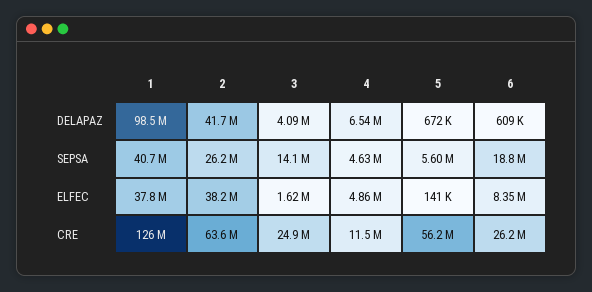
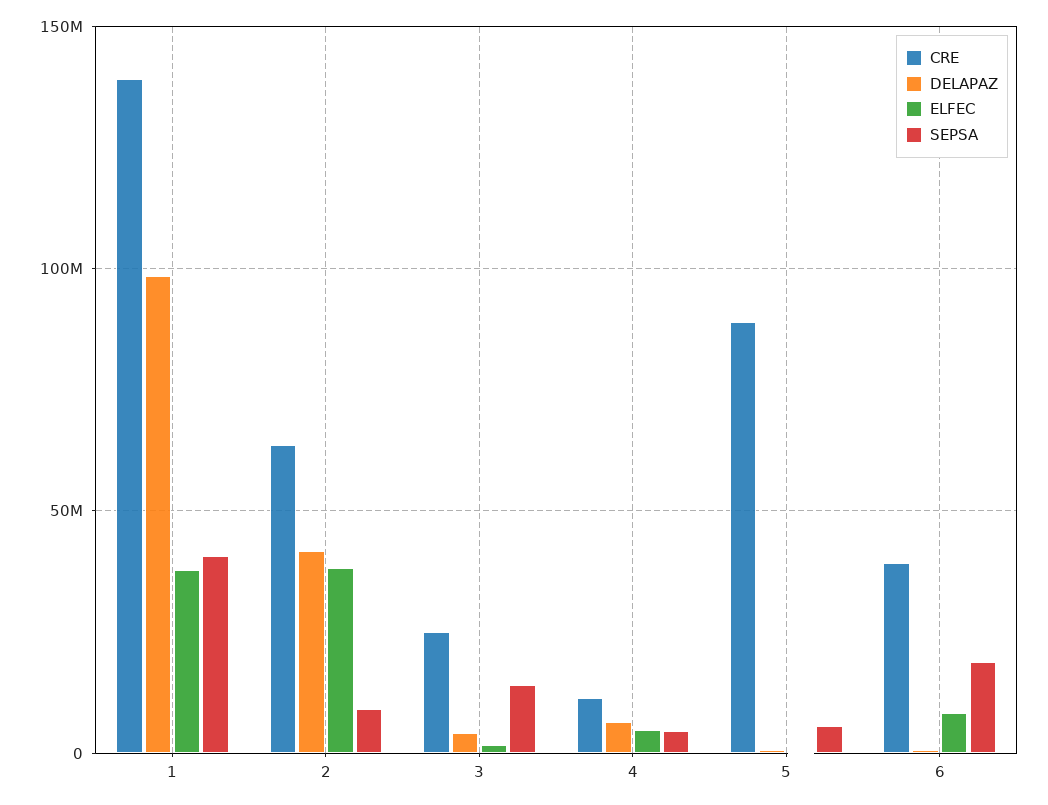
  {
    "DELAPAZ": {
      "1": 98500000,
      "2": 41700000,
      "3": 4090000,
      "4": 6540000,
      "5": 672000,
      "6": 609000
    },
    "SEPSA": {
      "1": 40700000,
-     "2": 26200000,
+     "2": 10000000,
      "3": 14100000,
      "4": 4630000,
      "5": 5600000,
      "6": 18800000
    },
    "ELFEC": {
      "1": 37800000,
      "2": 38200000,
      "3": 1620000,
      "4": 4860000,
      "5": 141000,
      "6": 8350000
    },
    "CRE": {
-     "1": 126000000,
+     "1": 140000000,
      "2": 63600000,
      "3": 24900000,
      "4": 11500000,
-     "5": 56200000,
+     "5": 90000000,
-     "6": 26200000
+     "6": 40000000
    }
  }

